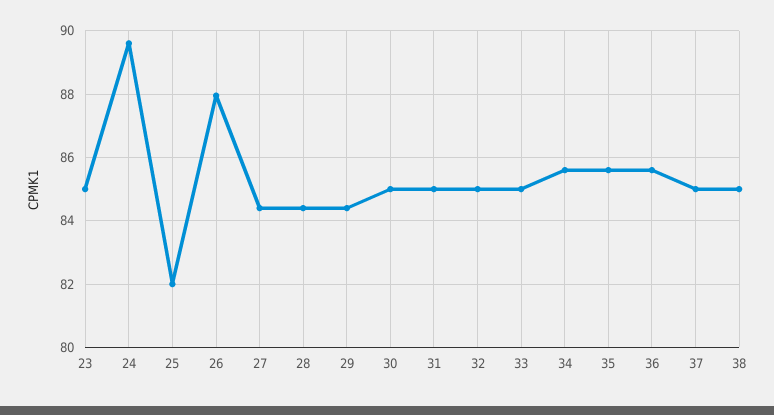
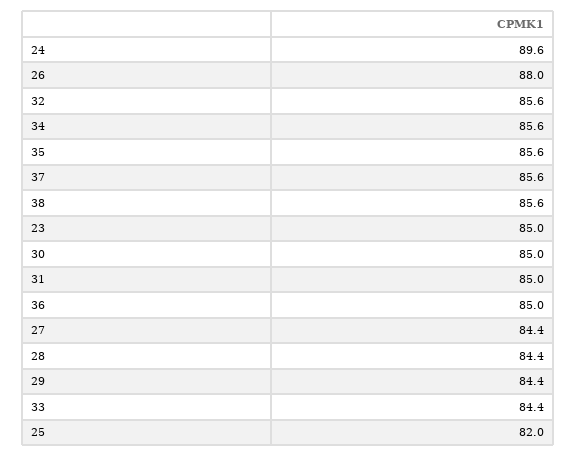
  {
    "23": 85,
    "24": 89.6,
    "25": 82,
    "26": 88,
    "27": 84.4,
    "28": 84.4,
    "29": 84.4,
    "30": 85,
    "31": 85,
-   "32": 85,
+   "32": 85.6,
-   "33": 85,
+   "33": 84.4,
    "34": 85.6,
    "35": 85.6,
-   "36": 85.6,
+   "36": 85,
-   "37": 85,
+   "37": 85.6,
-   "38": 85
+   "38": 85.6
  }

